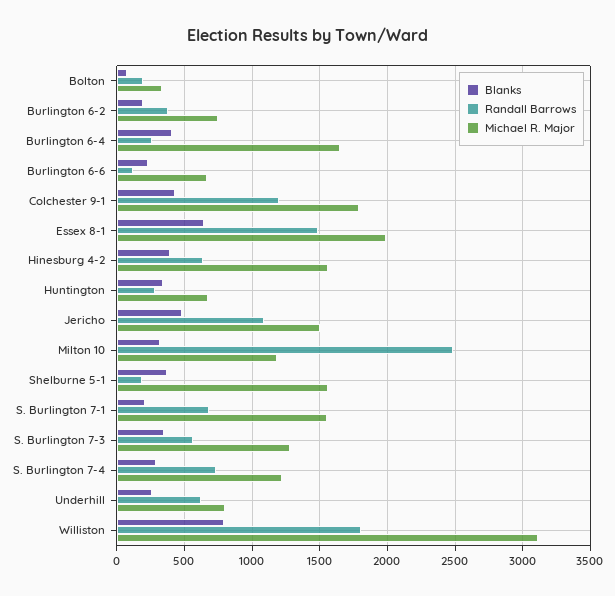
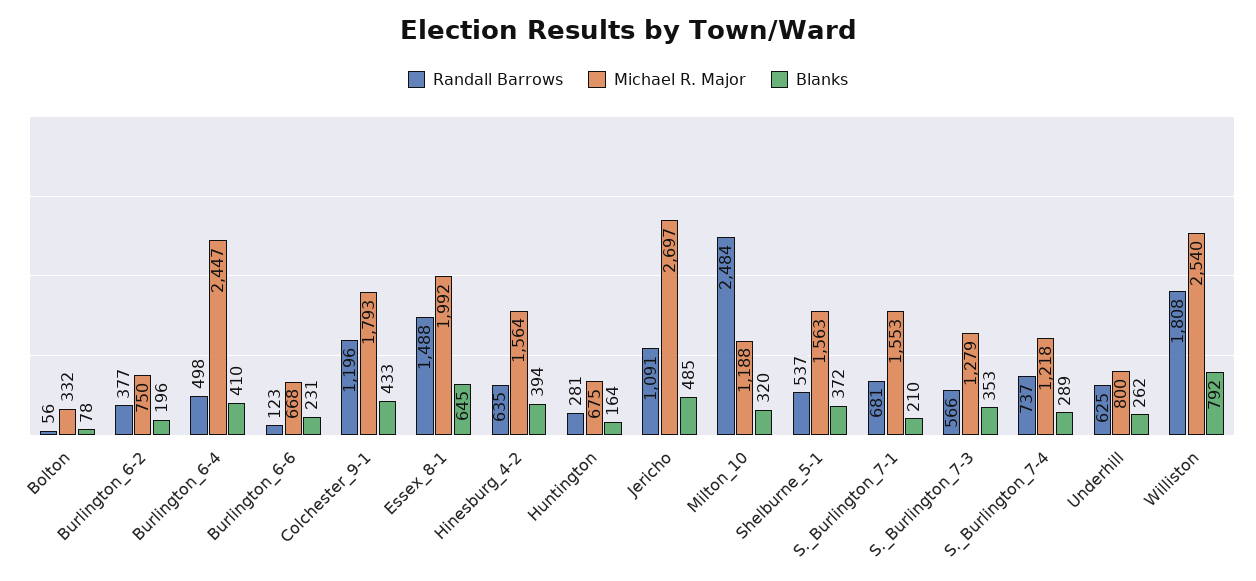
  {
    "Blanks": {
      "Bolton": 78,
      "Burlington 6-2": 196,
      "Burlington 6-4": 410,
      "Burlington 6-6": 231,
      "Colchester 9-1": 433,
      "Essex 8-1": 645,
      "Hinesburg 4-2": 394,
-     "Huntington": 350,
+     "Huntington": 164,
      "Jericho": 485,
      "Milton 10": 320,
      "Shelburne 5-1": 372,
      "S. Burlington 7-1": 210,
      "S. Burlington 7-3": 353,
      "S. Burlington 7-4": 289,
      "Underhill": 262,
      "Williston": 792
    },
    "Randall Barrows": {
-     "Bolton": 200,
+     "Bolton": 56,
      "Burlington 6-2": 377,
-     "Burlington 6-4": 250,
+     "Burlington 6-4": 498,
      "Burlington 6-6": 123,
      "Colchester 9-1": 1196,
      "Essex 8-1": 1488,
      "Hinesburg 4-2": 635,
      "Huntington": 281,
      "Jericho": 1091,
      "Milton 10": 2484,
-     "Shelburne 5-1": 200,
+     "Shelburne 5-1": 537,
      "S. Burlington 7-1": 681,
      "S. Burlington 7-3": 566,
      "S. Burlington 7-4": 737,
      "Underhill": 625,
      "Williston": 1808
    },
    "Michael R. Major": {
      "Bolton": 332,
      "Burlington 6-2": 750,
-     "Burlington 6-4": 1650,
+     "Burlington 6-4": 2447,
      "Burlington 6-6": 668,
      "Colchester 9-1": 1793,
      "Essex 8-1": 1992,
      "Hinesburg 4-2": 1564,
      "Huntington": 675,
-     "Jericho": 1500,
+     "Jericho": 2697,
      "Milton 10": 1188,
      "Shelburne 5-1": 1563,
      "S. Burlington 7-1": 1553,
      "S. Burlington 7-3": 1279,
      "S. Burlington 7-4": 1218,
      "Underhill": 800,
-     "Williston": 3100
+     "Williston": 2540
    }
  }

